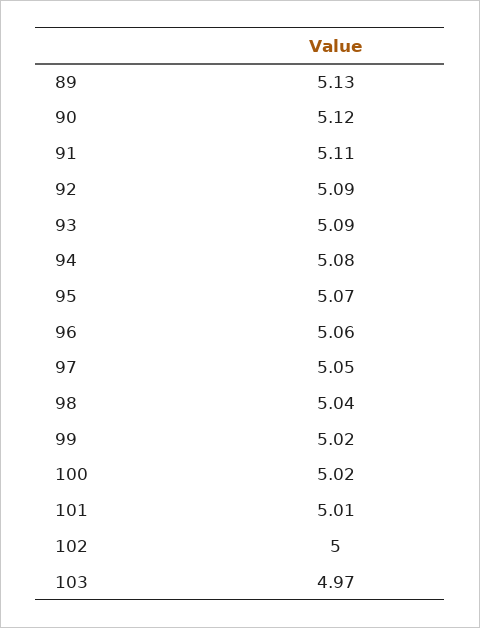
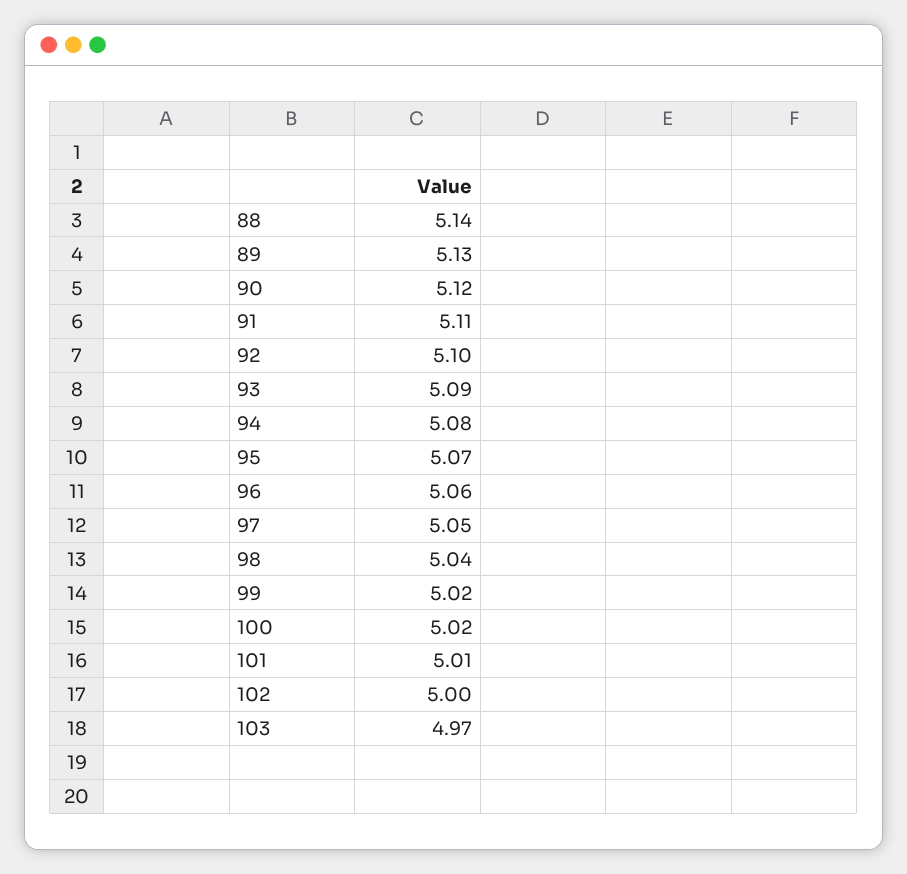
  {
    "89": 5.13,
    "90": 5.12,
    "91": 5.11,
-   "92": 5.09,
+   "92": 5.1,
    "93": 5.09,
    "94": 5.08,
    "95": 5.07,
    "96": 5.06,
    "97": 5.05,
    "98": 5.04,
    "99": 5.02,
    "100": 5.02,
    "101": 5.01,
    "102": 5,
-   "103": 4.97
+   "103": 4.97,
+   "88": 5.14
  }

